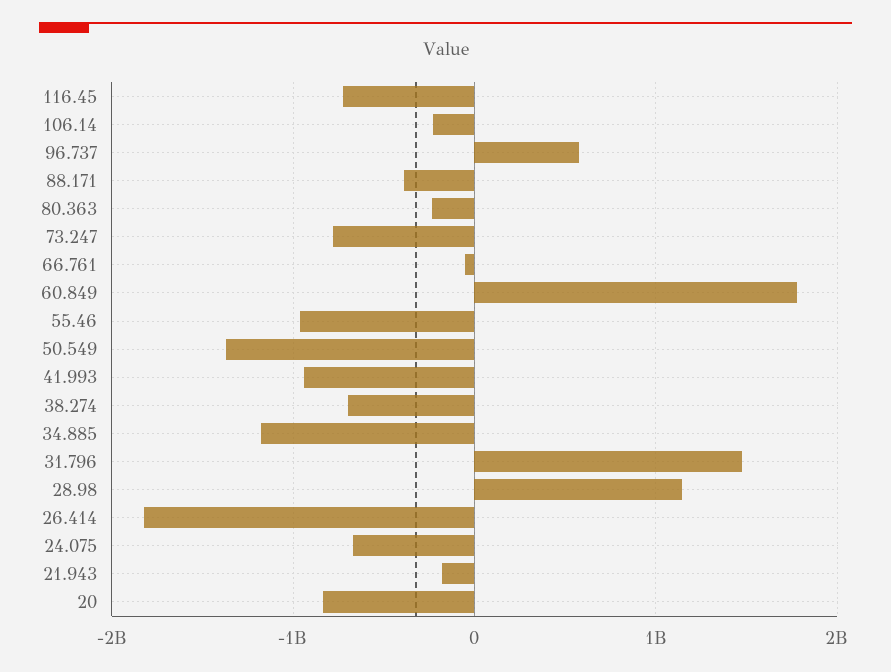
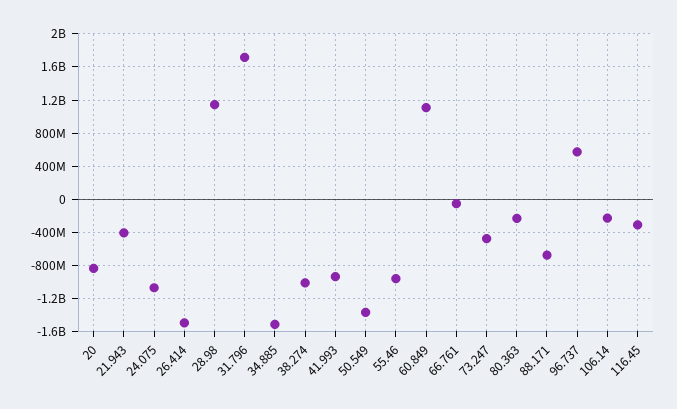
  {
-   "116.45": -700000000,
+   "116.45": -300000000,
    "106.14": -200000000,
    "96.737": 600000000,
-   "88.171": -400000000,
+   "88.171": -700000000,
    "80.363": -200000000,
-   "73.247": -800000000,
+   "73.247": -500000000,
    "66.761": -100000000,
-   "60.849": 1800000000,
+   "60.849": 1100000000,
    "55.46": -1000000000,
    "50.549": -1400000000,
    "41.993": -900000000,
-   "38.274": -700000000,
+   "38.274": -1000000000,
-   "34.885": -1200000000,
+   "34.885": -1500000000,
-   "31.796": 1500000000,
+   "31.796": 1700000000,
    "28.98": 1100000000,
-   "26.414": -1800000000,
+   "26.414": -1500000000,
-   "24.075": -700000000,
+   "24.075": -1100000000,
-   "21.943": -200000000,
+   "21.943": -400000000,
    "20": -800000000
  }

